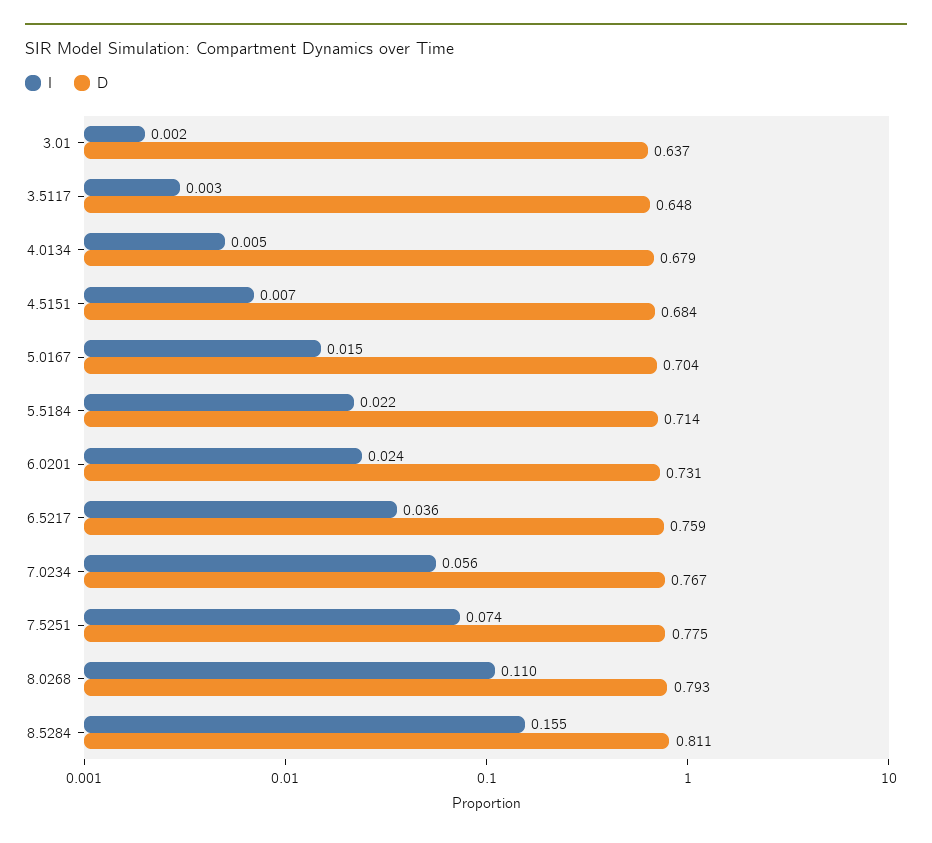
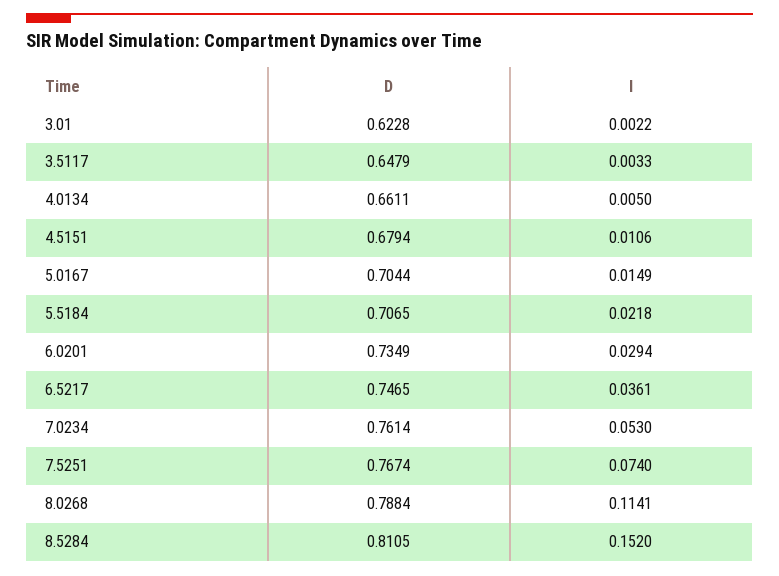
  {
    "I": {
      "3.01": 0.0022,
      "3.5117": 0.0033,
      "4.0134": 0.005,
-     "4.5151": 0.007,
+     "4.5151": 0.0106,
      "5.0167": 0.0149,
      "5.5184": 0.0218,
-     "6.0201": 0.024,
+     "6.0201": 0.0294,
      "6.5217": 0.0361,
-     "7.0234": 0.056,
+     "7.0234": 0.053,
      "7.5251": 0.074,
-     "8.0268": 0.11,
+     "8.0268": 0.1141,
-     "8.5284": 0.155
+     "8.5284": 0.152
    },
    "D": {
-     "3.01": 0.637,
+     "3.01": 0.6228,
      "3.5117": 0.6479,
-     "4.0134": 0.679,
+     "4.0134": 0.6611,
-     "4.5151": 0.684,
+     "4.5151": 0.6794,
      "5.0167": 0.7044,
-     "5.5184": 0.714,
+     "5.5184": 0.7065,
-     "6.0201": 0.731,
+     "6.0201": 0.7349,
-     "6.5217": 0.759,
+     "6.5217": 0.7465,
-     "7.0234": 0.767,
+     "7.0234": 0.7614,
-     "7.5251": 0.775,
+     "7.5251": 0.7674,
-     "8.0268": 0.793,
+     "8.0268": 0.7884,
      "8.5284": 0.8105
    }
  }

